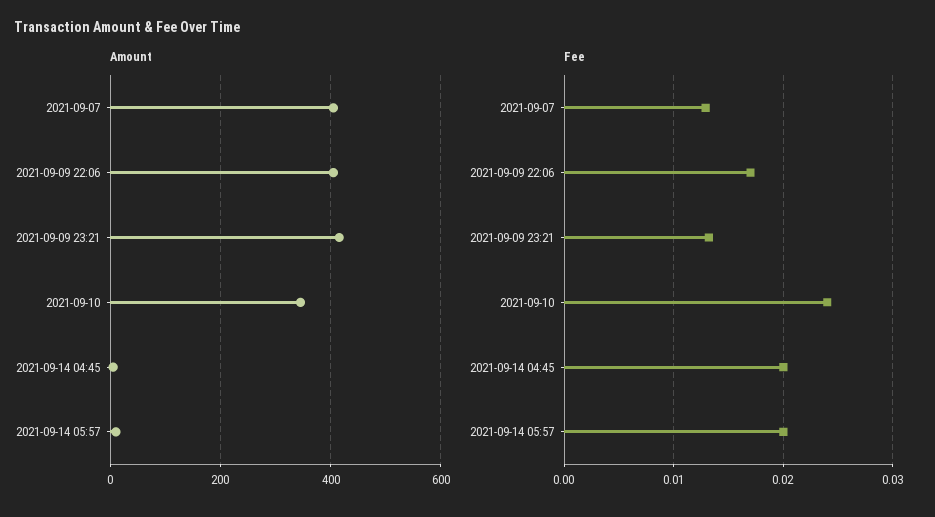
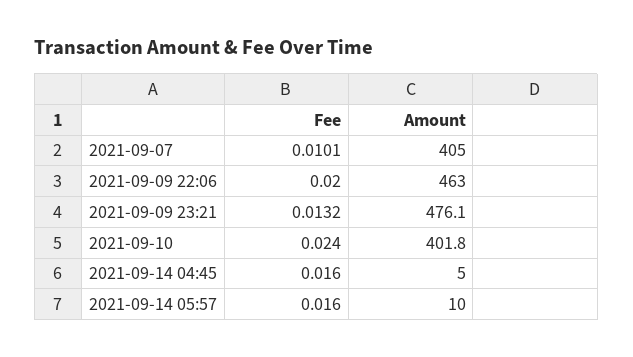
  {
    "Amount": {
      "2021-09-07": 405,
-     "2021-09-09 22:06": 400,
+     "2021-09-09 22:06": 463,
-     "2021-09-09 23:21": 420,
+     "2021-09-09 23:21": 476.1,
-     "2021-09-10": 340,
+     "2021-09-10": 401.8,
      "2021-09-14 04:45": 5,
      "2021-09-14 05:57": 10
    },
    "Fee": {
-     "2021-09-07": 0.013,
+     "2021-09-07": 0.0101,
-     "2021-09-09 22:06": 0.017,
+     "2021-09-09 22:06": 0.02,
      "2021-09-09 23:21": 0.0132,
      "2021-09-10": 0.024,
-     "2021-09-14 04:45": 0.02,
+     "2021-09-14 04:45": 0.016,
-     "2021-09-14 05:57": 0.02
+     "2021-09-14 05:57": 0.016
    }
  }

